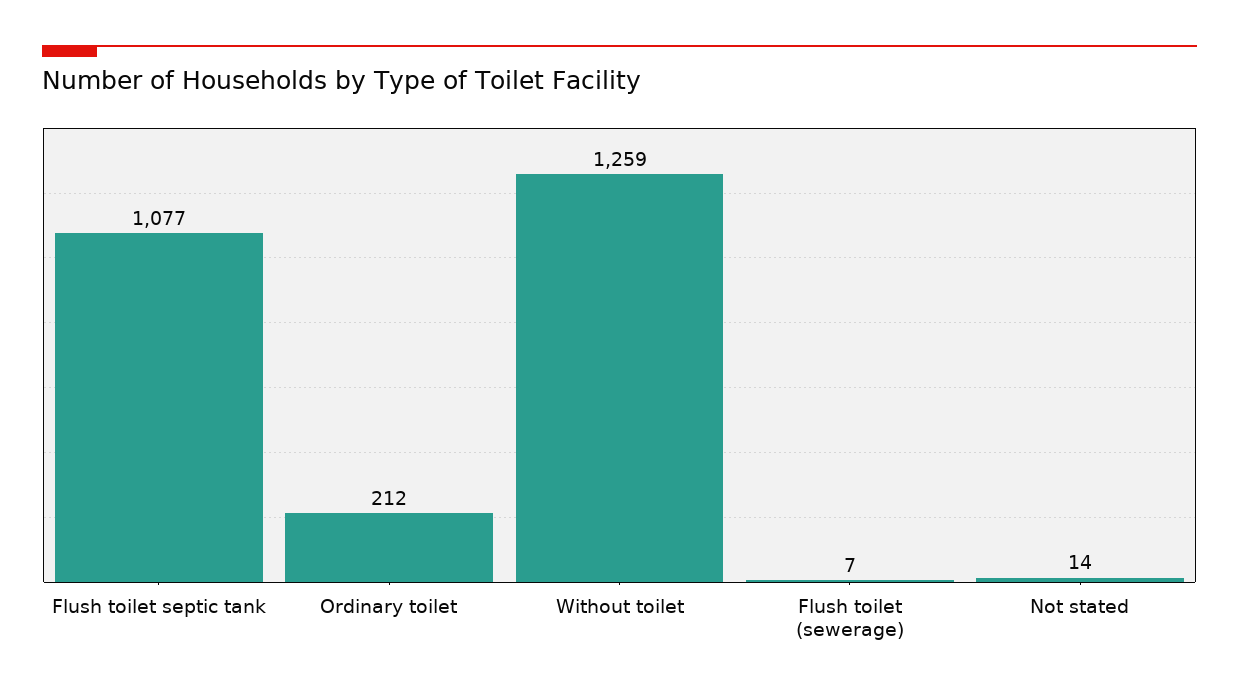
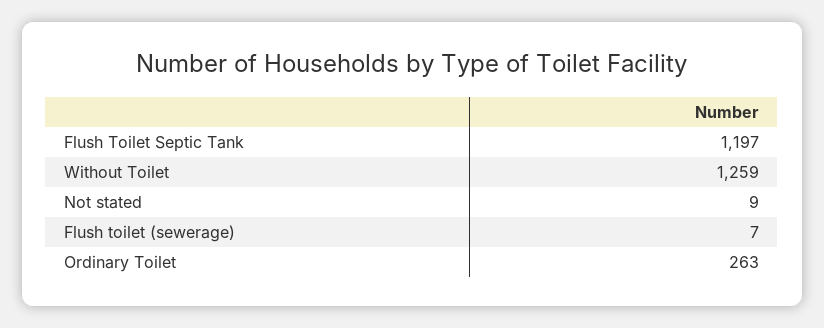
  {
-   "Flush toilet septic tank": 1077,
+   "Flush toilet septic tank": 1197,
-   "Ordinary toilet": 212,
+   "Ordinary toilet": 263,
    "Without toilet": 1259,
    "Flush toilet (sewerage)": 7,
-   "Not stated": 14
+   "Not stated": 9
  }

